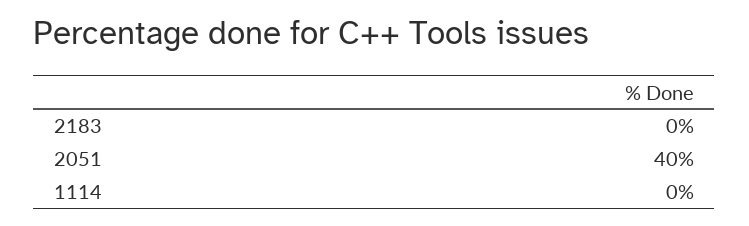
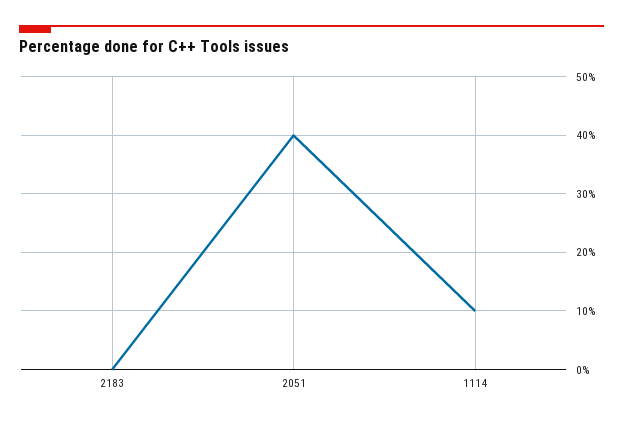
  {
    "2183": 0,
    "2051": 40,
-   "1114": 0
+   "1114": 10
  }

